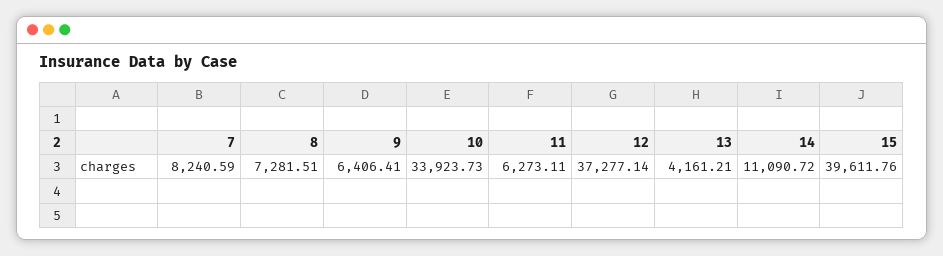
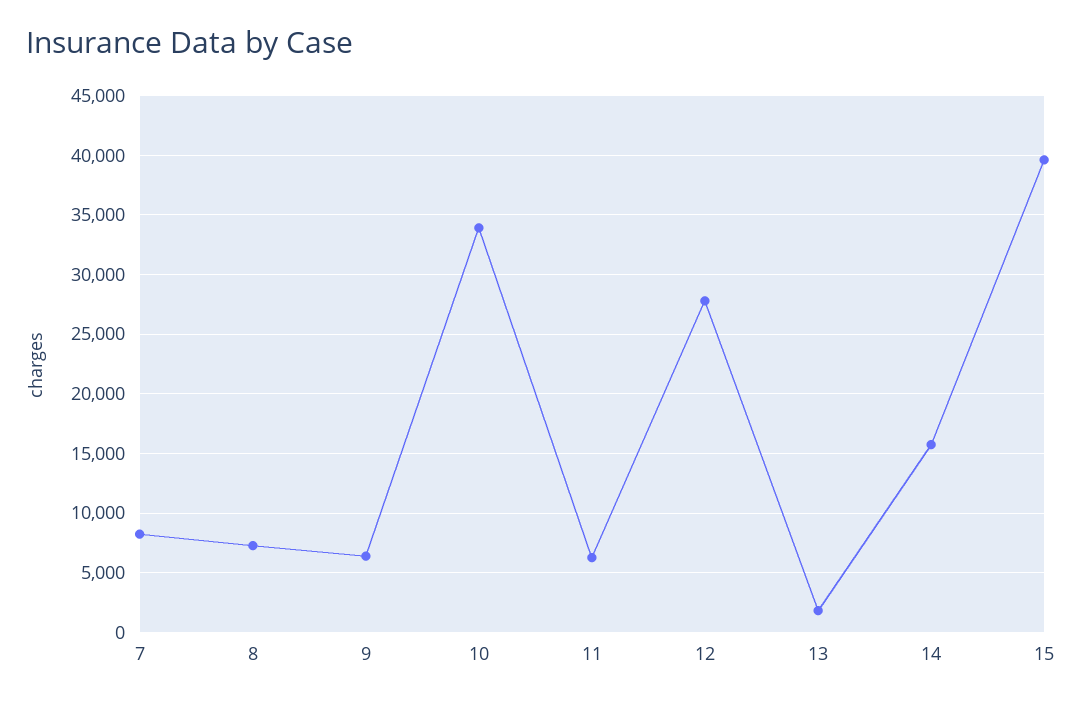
  {
    "7": 8240.59,
    "8": 7281.51,
    "9": 6406.41,
    "10": 33923.73,
    "11": 6273.11,
-   "12": 37277.14,
+   "12": 28000,
-   "13": 4161.21,
+   "13": 2000,
-   "14": 11090.72,
+   "14": 16000,
    "15": 39611.76
  }

